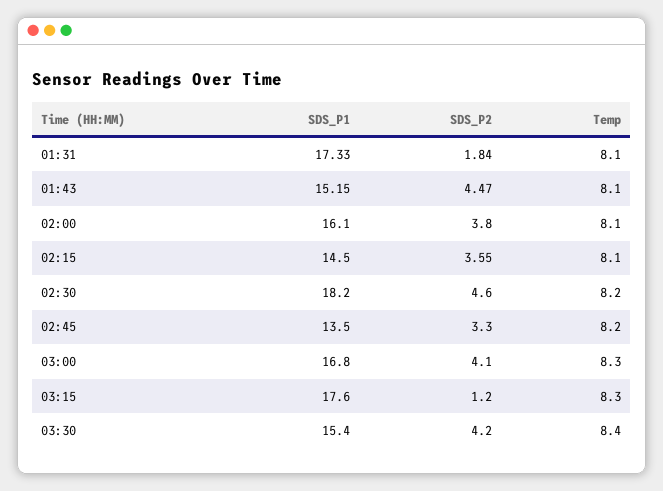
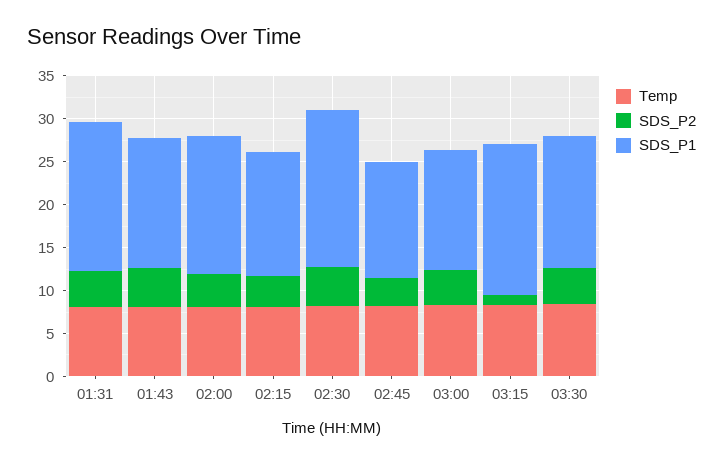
  {
    "SDS_P1": {
      "01:31": 17.33,
      "01:43": 15.15,
      "02:00": 16.1,
      "02:15": 14.5,
      "02:30": 18.2,
      "02:45": 13.5,
-     "03:00": 16.8,
+     "03:00": 14,
      "03:15": 17.6,
      "03:30": 15.4
    },
    "SDS_P2": {
-     "01:31": 1.84,
+     "01:31": 4,
      "01:43": 4.47,
      "02:00": 3.8,
      "02:15": 3.55,
      "02:30": 4.6,
      "02:45": 3.3,
      "03:00": 4.1,
      "03:15": 1.2,
      "03:30": 4.2
    },
    "Temp": {
      "01:31": 8.1,
      "01:43": 8.1,
      "02:00": 8.1,
      "02:15": 8.1,
      "02:30": 8.2,
      "02:45": 8.2,
      "03:00": 8.3,
      "03:15": 8.3,
      "03:30": 8.4
    }
  }

